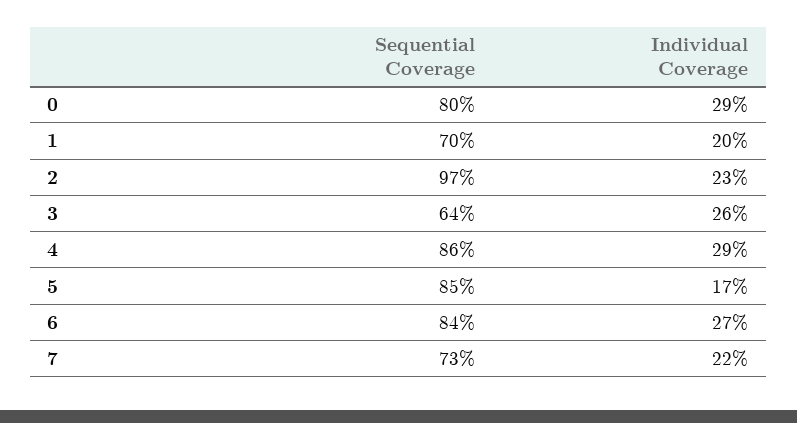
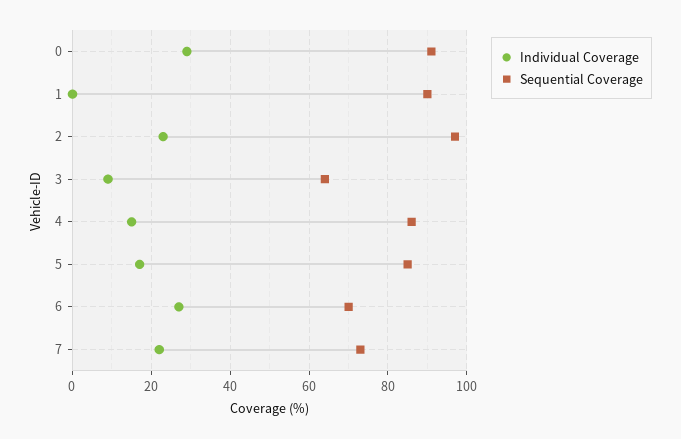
  {
    "Sequential Coverage": {
-     "0": 80,
+     "0": 90,
-     "1": 70,
+     "1": 90,
      "2": 97,
      "3": 64,
      "4": 86,
      "5": 85,
-     "6": 84,
+     "6": 70,
      "7": 73
    },
    "Individual Coverage": {
      "0": 29,
-     "1": 20,
+     "1": 0,
      "2": 23,
-     "3": 26,
+     "3": 10,
-     "4": 29,
+     "4": 15,
      "5": 17,
      "6": 27,
      "7": 22
    }
  }

